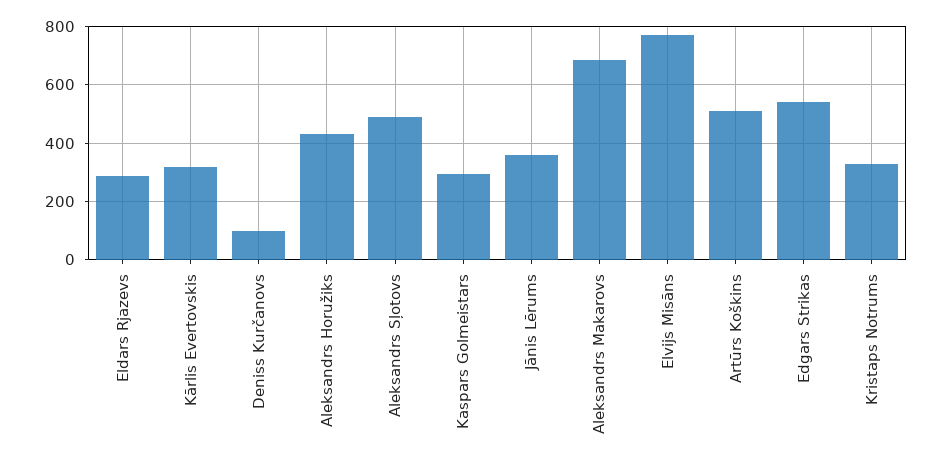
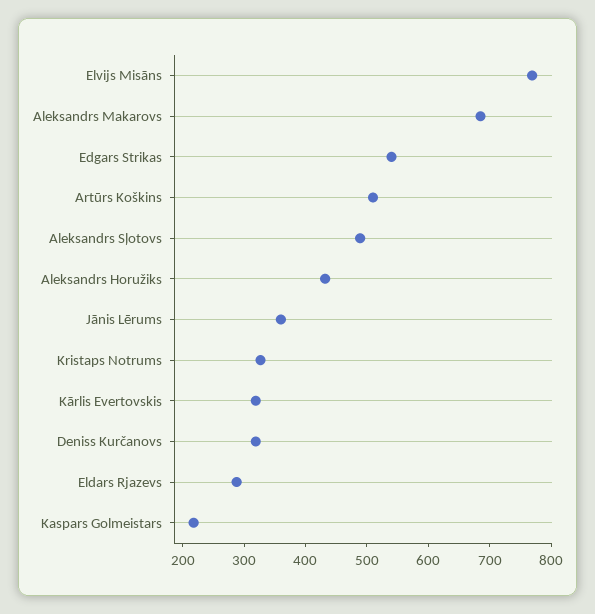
  {
    "Eldars Rjazevs": 280,
    "Kārlis Evertovskis": 320,
-   "Deniss Kurčanovs": 100,
+   "Deniss Kurčanovs": 320,
    "Aleksandrs Horužiks": 440,
    "Aleksandrs Sļotovs": 480,
-   "Kaspars Golmeistars": 300,
+   "Kaspars Golmeistars": 220,
    "Jānis Lērums": 360,
    "Aleksandrs Makarovs": 680,
    "Elvijs Misāns": 760,
    "Artūrs Koškins": 520,
    "Edgars Strikas": 540,
    "Kristaps Notrums": 320
  }

